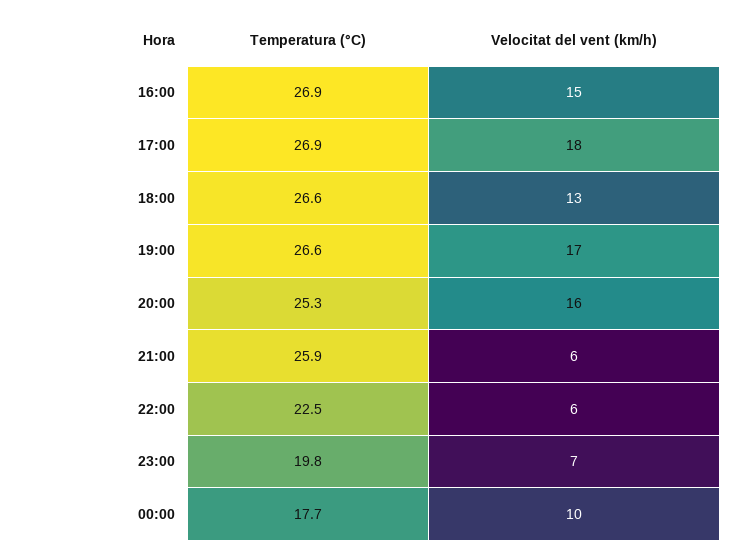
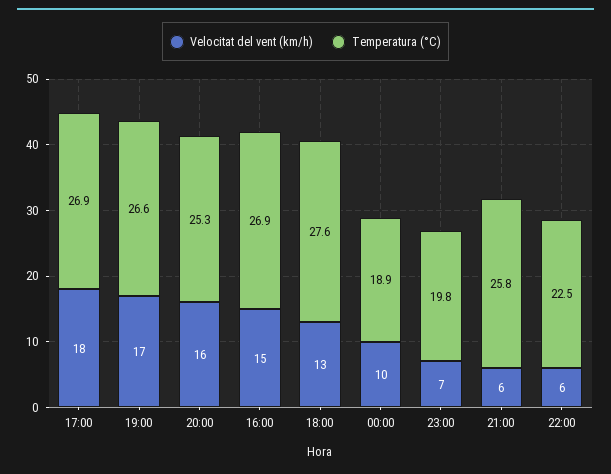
  {
    "Temperatura (°C)": {
      "16:00": 26.9,
      "17:00": 26.9,
-     "18:00": 26.6,
+     "18:00": 27.6,
      "19:00": 26.6,
      "20:00": 25.3,
-     "21:00": 25.9,
+     "21:00": 25.8,
      "22:00": 22.5,
      "23:00": 19.8,
-     "00:00": 17.7
+     "00:00": 18.9
    },
    "Velocitat del vent (km/h)": {
      "16:00": 15,
      "17:00": 18,
      "18:00": 13,
      "19:00": 17,
      "20:00": 16,
      "21:00": 6,
      "22:00": 6,
      "23:00": 7,
      "00:00": 10
    }
  }

